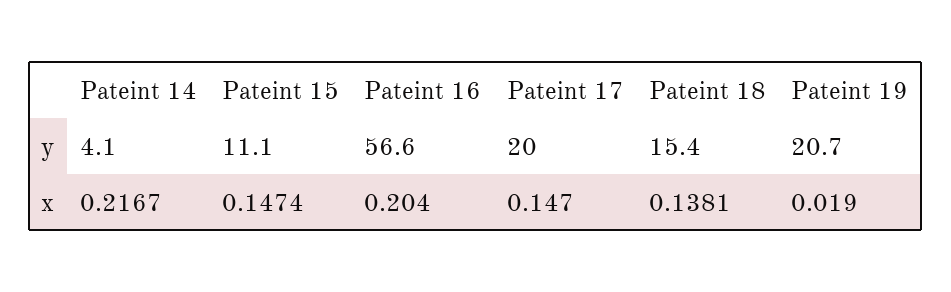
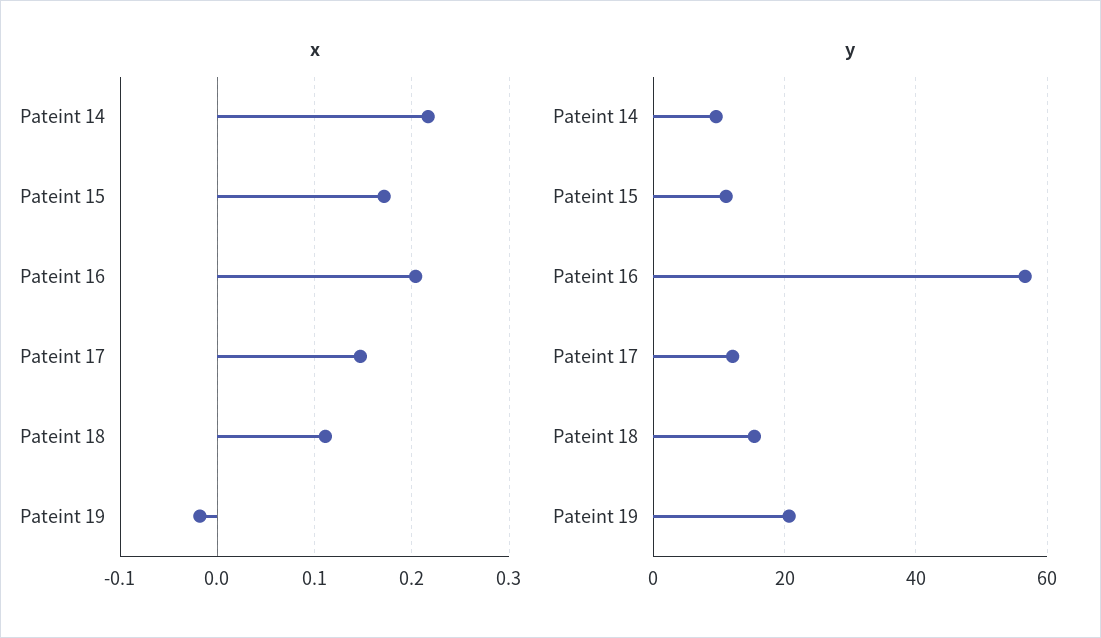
  {
    "y": {
-     "Pateint 14": 4.1,
+     "Pateint 14": 10,
      "Pateint 15": 11.1,
      "Pateint 16": 56.6,
-     "Pateint 17": 20,
+     "Pateint 17": 12,
      "Pateint 18": 15.4,
      "Pateint 19": 20.7
    },
    "x": {
      "Pateint 14": 0.2167,
-     "Pateint 15": 0.1474,
+     "Pateint 15": 0.17,
      "Pateint 16": 0.204,
      "Pateint 17": 0.147,
-     "Pateint 18": 0.1381,
+     "Pateint 18": 0.11,
-     "Pateint 19": 0.019
+     "Pateint 19": -0.02
    }
  }

